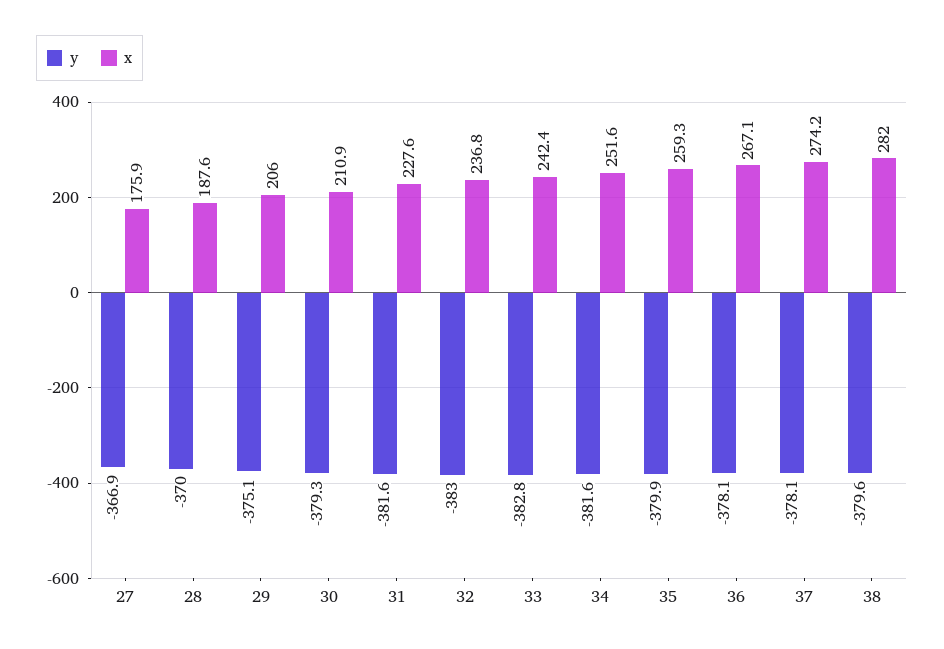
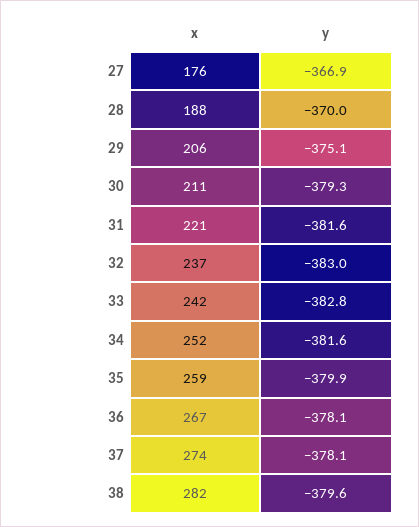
  {
    "y": {
      "27": -366.9,
      "28": -370,
      "29": -375.1,
      "30": -379.3,
      "31": -381.6,
      "32": -383,
      "33": -382.8,
      "34": -381.6,
      "35": -379.9,
      "36": -378.1,
      "37": -378.1,
      "38": -379.6
    },
    "x": {
      "27": 175.9,
      "28": 187.6,
      "29": 206,
      "30": 210.9,
-     "31": 227.6,
+     "31": 221,
      "32": 236.8,
      "33": 242.4,
      "34": 251.6,
      "35": 259.3,
      "36": 267.1,
      "37": 274.2,
      "38": 282
    }
  }

